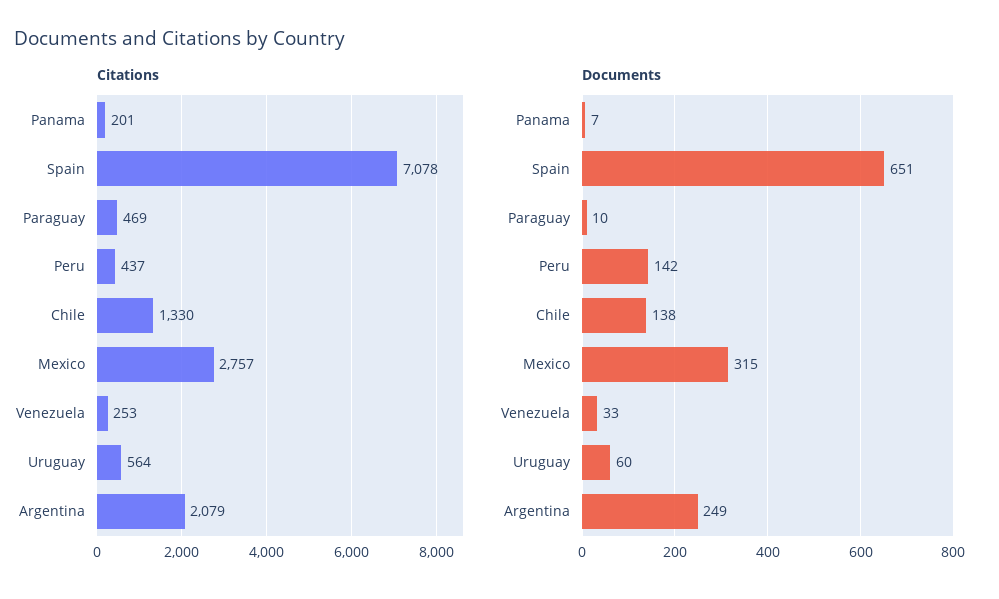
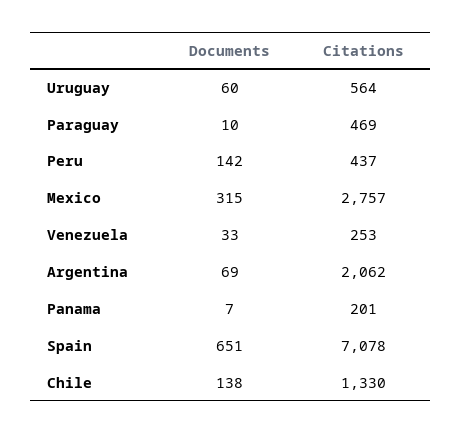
  {
    "Citations": {
      "Panama": 201,
      "Spain": 7078,
      "Paraguay": 469,
      "Peru": 437,
      "Chile": 1330,
      "Mexico": 2757,
      "Venezuela": 253,
      "Uruguay": 564,
-     "Argentina": 2079
+     "Argentina": 2062
    },
    "Documents": {
      "Panama": 7,
      "Spain": 651,
      "Paraguay": 10,
      "Peru": 142,
      "Chile": 138,
      "Mexico": 315,
      "Venezuela": 33,
      "Uruguay": 60,
-     "Argentina": 249
+     "Argentina": 69
    }
  }

